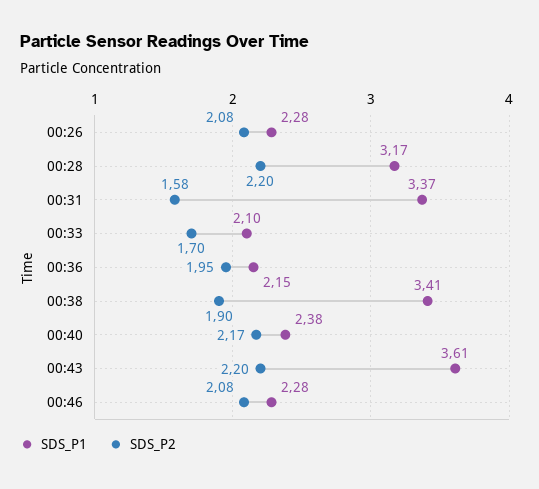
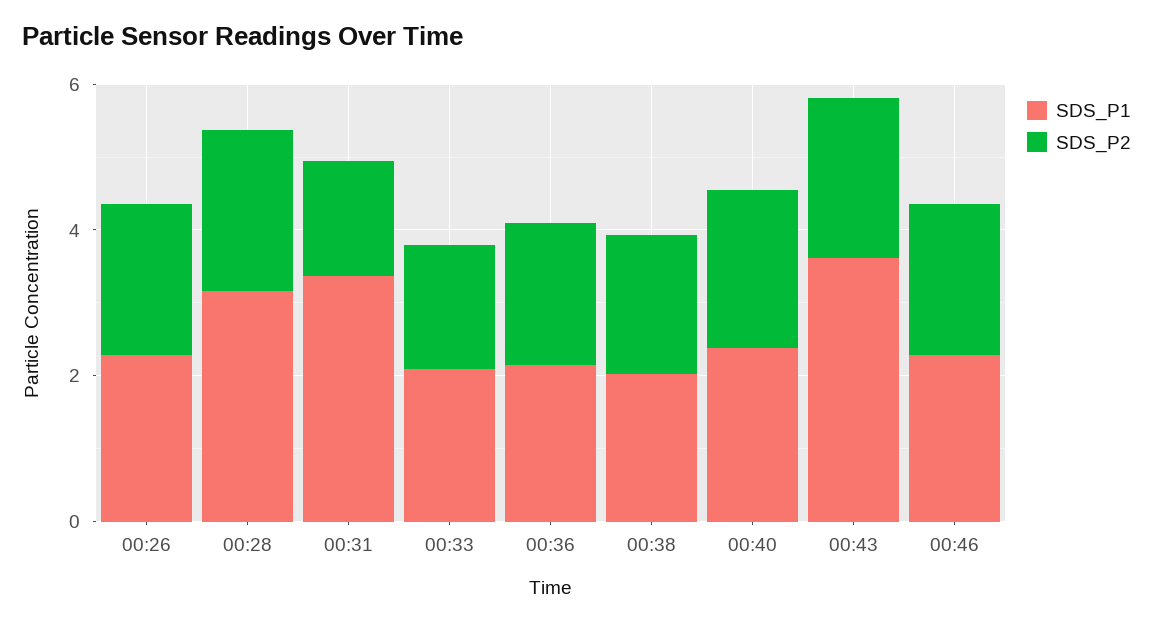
  {
    "SDS_P1": {
      "00:26": 2.28,
      "00:28": 3.17,
      "00:31": 3.37,
      "00:33": 2.1,
      "00:36": 2.15,
-     "00:38": 3.41,
+     "00:38": 2,
      "00:40": 2.38,
      "00:43": 3.61,
      "00:46": 2.28
    },
    "SDS_P2": {
      "00:26": 2.08,
      "00:28": 2.2,
      "00:31": 1.58,
      "00:33": 1.7,
      "00:36": 1.95,
      "00:38": 1.9,
      "00:40": 2.17,
      "00:43": 2.2,
      "00:46": 2.08
    }
  }

